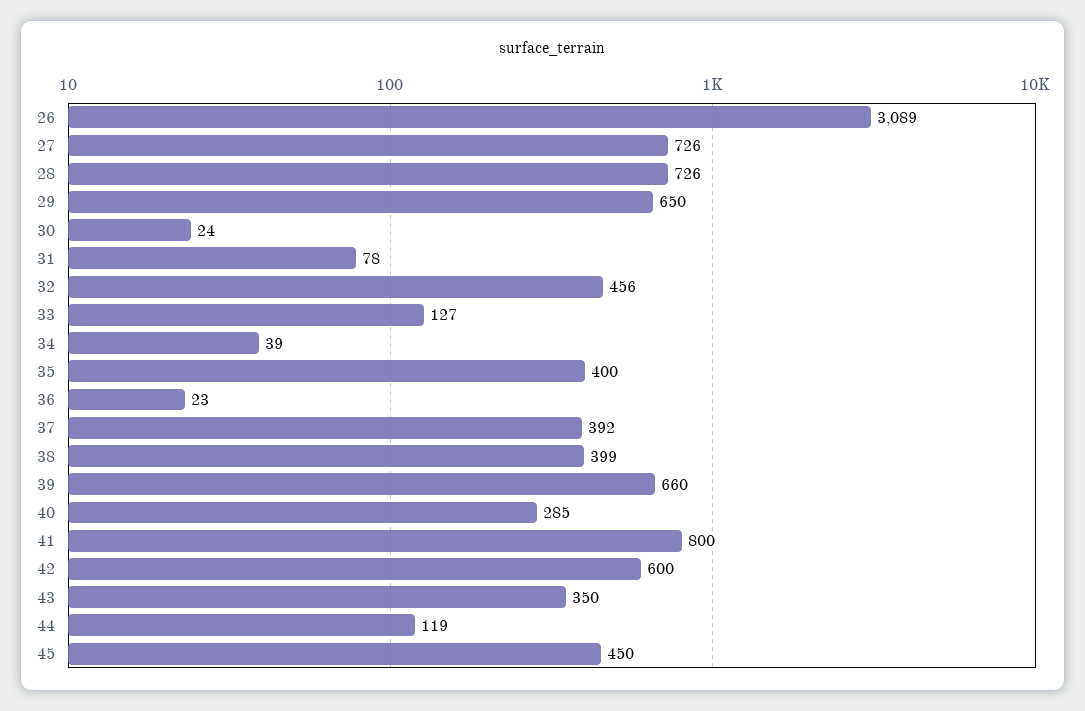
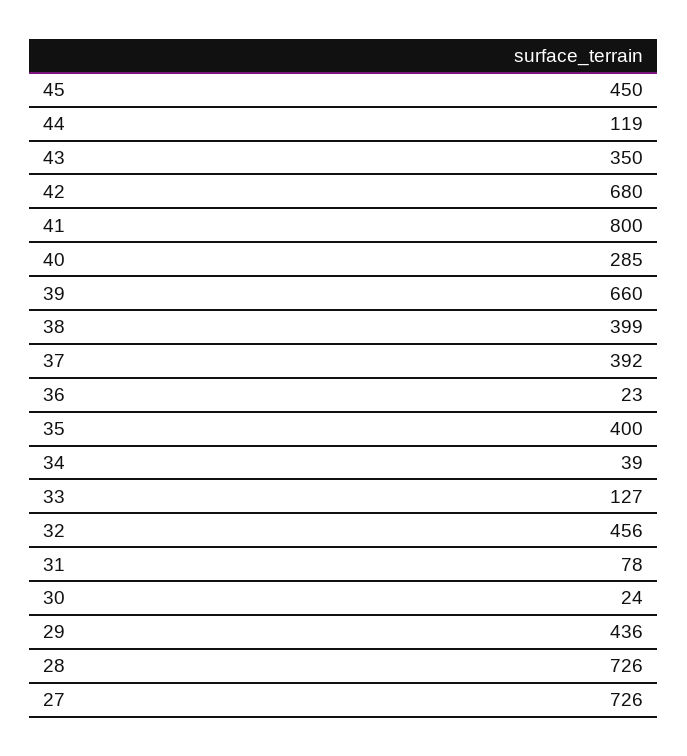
  {
-   "26": 3089,
    "27": 726,
    "28": 726,
-   "29": 650,
+   "29": 436,
    "30": 24,
    "31": 78,
    "32": 456,
    "33": 127,
    "34": 39,
    "35": 400,
    "36": 23,
    "37": 392,
    "38": 399,
    "39": 660,
    "40": 285,
    "41": 800,
-   "42": 600,
+   "42": 680,
    "43": 350,
    "44": 119,
    "45": 450
  }

